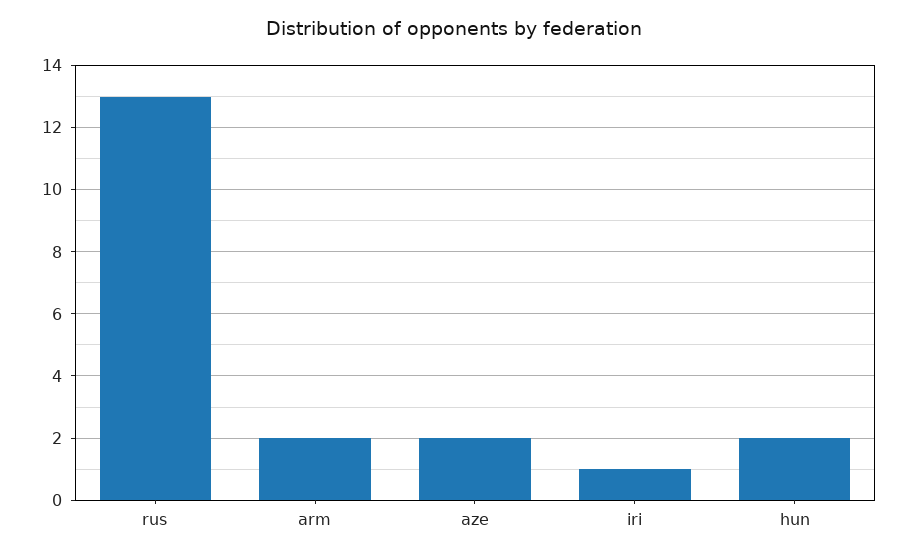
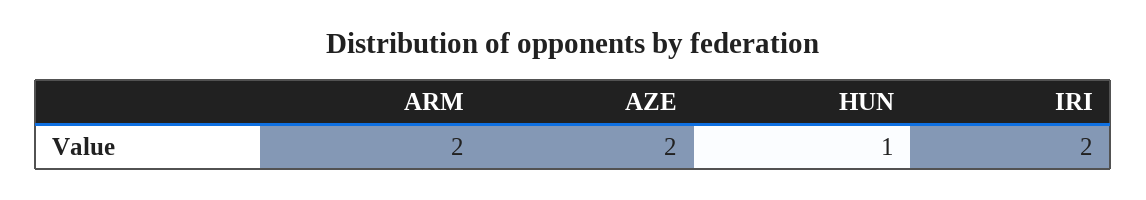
  {
-   "rus": 13,
    "arm": 2,
    "aze": 2,
-   "iri": 1,
+   "iri": 2,
-   "hun": 2
+   "hun": 1
  }

